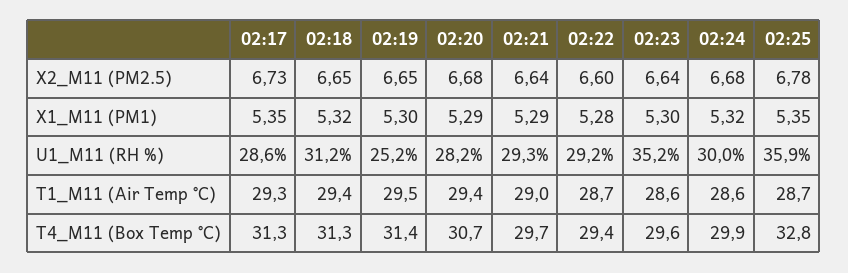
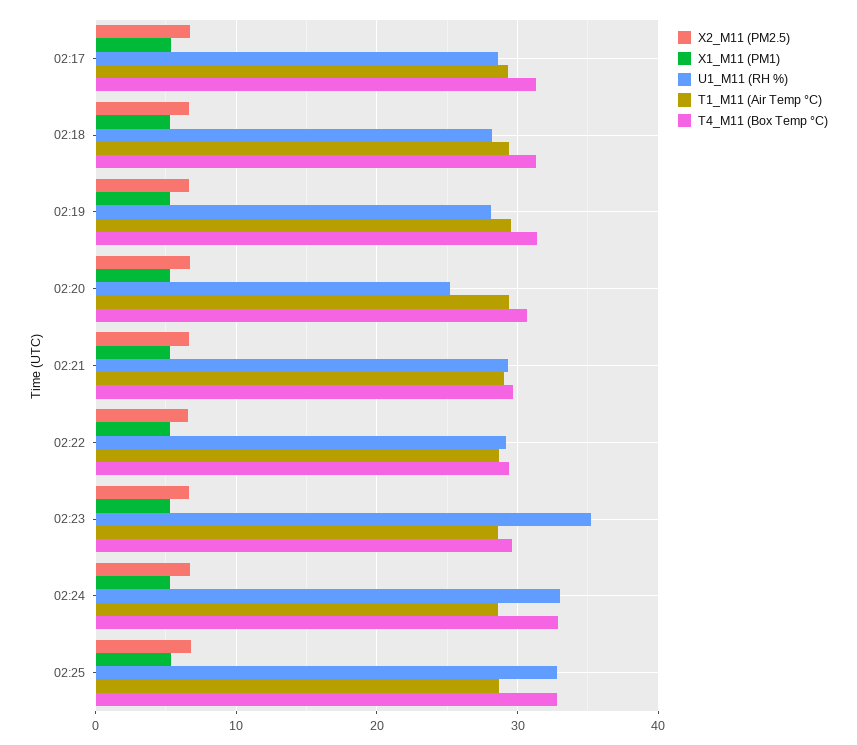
  {
    "X2_M11 (PM2.5)": {
      "02:17": 6.73,
      "02:18": 6.65,
      "02:19": 6.65,
      "02:20": 6.68,
      "02:21": 6.64,
      "02:22": 6.6,
      "02:23": 6.64,
      "02:24": 6.68,
      "02:25": 6.78
    },
    "X1_M11 (PM1)": {
      "02:17": 5.35,
      "02:18": 5.32,
      "02:19": 5.3,
      "02:20": 5.29,
      "02:21": 5.29,
      "02:22": 5.28,
      "02:23": 5.3,
      "02:24": 5.32,
      "02:25": 5.35
    },
    "U1_M11 (RH %)": {
      "02:17": 28.6,
-     "02:18": 31.2,
+     "02:18": 28,
-     "02:19": 25.2,
+     "02:19": 28,
-     "02:20": 28.2,
+     "02:20": 25,
      "02:21": 29.3,
      "02:22": 29.2,
      "02:23": 35.2,
-     "02:24": 30,
+     "02:24": 33,
-     "02:25": 35.9
+     "02:25": 33
    },
    "T1_M11 (Air Temp °C)": {
      "02:17": 29.3,
      "02:18": 29.4,
      "02:19": 29.5,
      "02:20": 29.4,
      "02:21": 29,
      "02:22": 28.7,
      "02:23": 28.6,
      "02:24": 28.6,
      "02:25": 28.7
    },
    "T4_M11 (Box Temp °C)": {
      "02:17": 31.3,
      "02:18": 31.3,
      "02:19": 31.4,
      "02:20": 30.7,
      "02:21": 29.7,
      "02:22": 29.4,
      "02:23": 29.6,
-     "02:24": 29.9,
+     "02:24": 33,
      "02:25": 32.8
    }
  }

